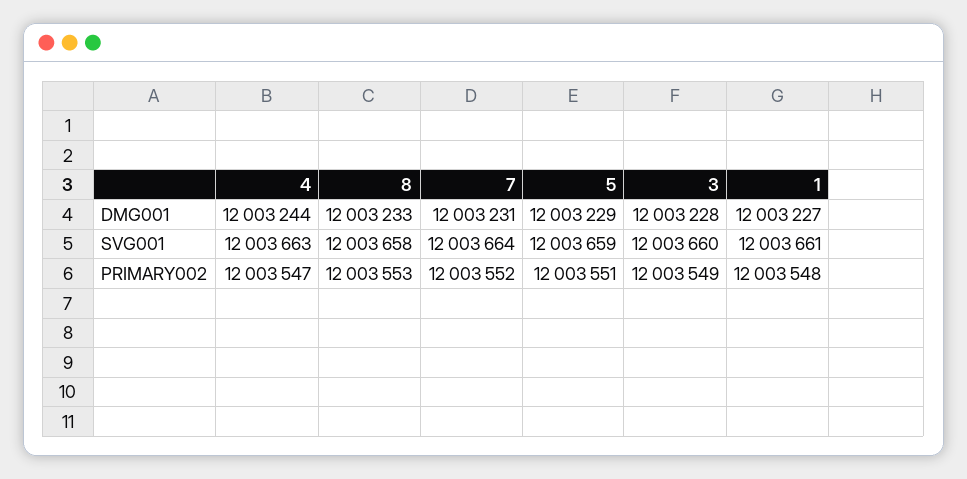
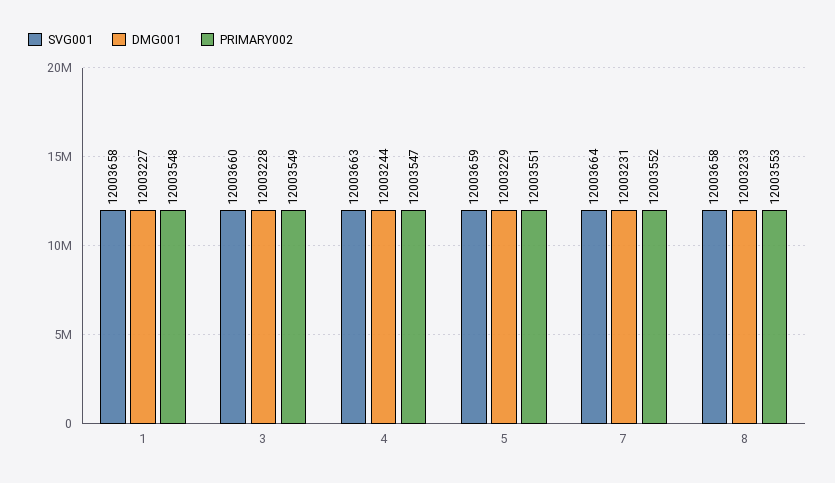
  {
    "DMG001": {
      "4": 12003244,
      "8": 12003233,
      "7": 12003231,
      "5": 12003229,
      "3": 12003228,
      "1": 12003227
    },
    "SVG001": {
      "4": 12003663,
      "8": 12003658,
      "7": 12003664,
      "5": 12003659,
      "3": 12003660,
-     "1": 12003661
+     "1": 12003658
    },
    "PRIMARY002": {
      "4": 12003547,
      "8": 12003553,
      "7": 12003552,
      "5": 12003551,
      "3": 12003549,
      "1": 12003548
    }
  }

